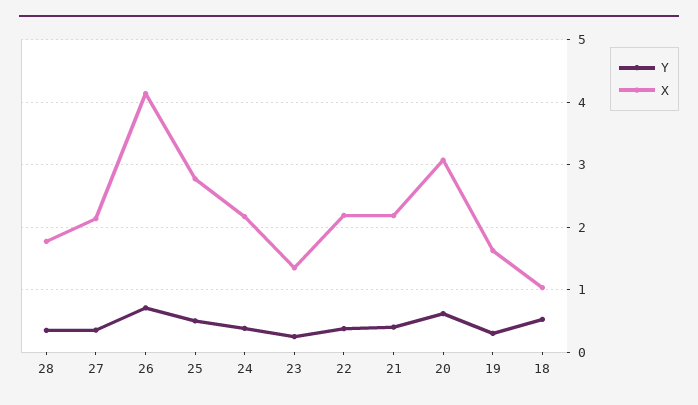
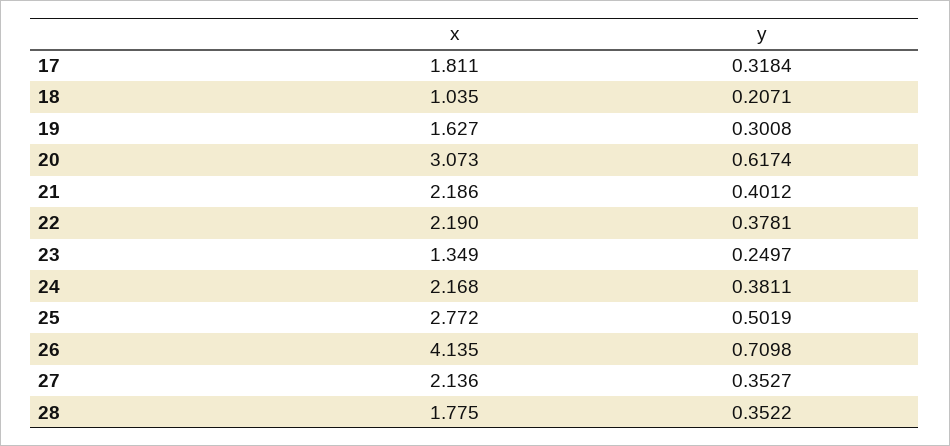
  {
    "Y": {
      "28": 0.3522,
      "27": 0.3527,
      "26": 0.7098,
      "25": 0.5019,
      "24": 0.3811,
      "23": 0.2497,
      "22": 0.3781,
      "21": 0.4012,
      "20": 0.6174,
      "19": 0.3008,
-     "18": 0.5
+     "18": 0.2071,
+     "17": 0.3184
    },
    "X": {
      "28": 1.775,
      "27": 2.136,
      "26": 4.135,
      "25": 2.772,
      "24": 2.168,
      "23": 1.349,
      "22": 2.19,
      "21": 2.186,
      "20": 3.073,
      "19": 1.627,
-     "18": 1.035
+     "18": 1.035,
+     "17": 1.811
    }
  }

